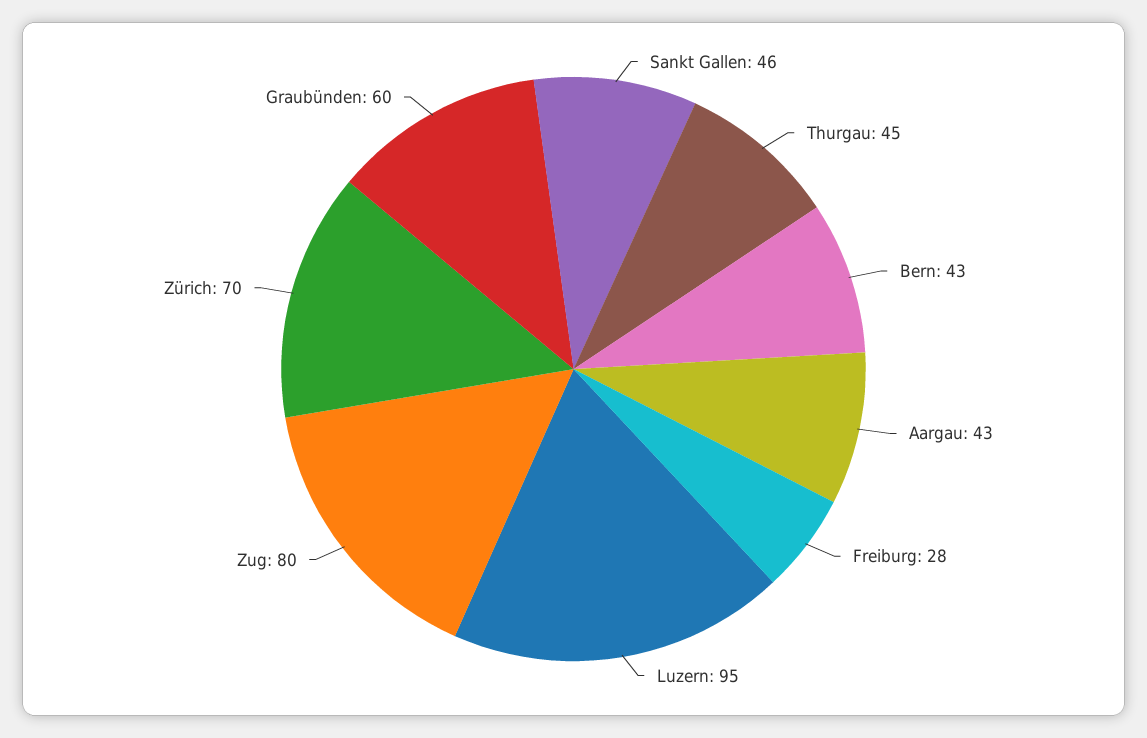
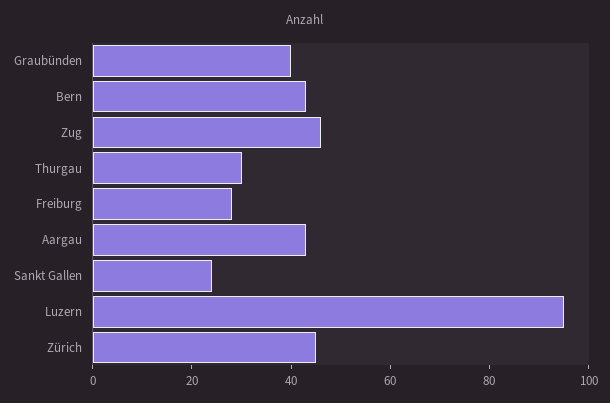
  {
-   "Sankt Gallen": 46,
+   "Sankt Gallen": 25,
-   "Thurgau": 45,
+   "Thurgau": 30,
    "Bern": 43,
    "Aargau": 43,
    "Freiburg": 28,
    "Luzern": 95,
-   "Zug": 80,
+   "Zug": 45,
-   "Zürich": 70,
+   "Zürich": 45,
-   "Graubünden": 60
+   "Graubünden": 40
  }

